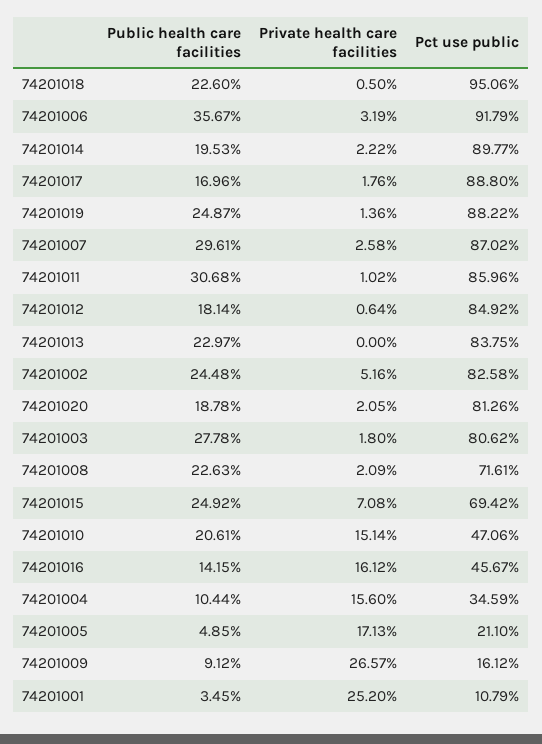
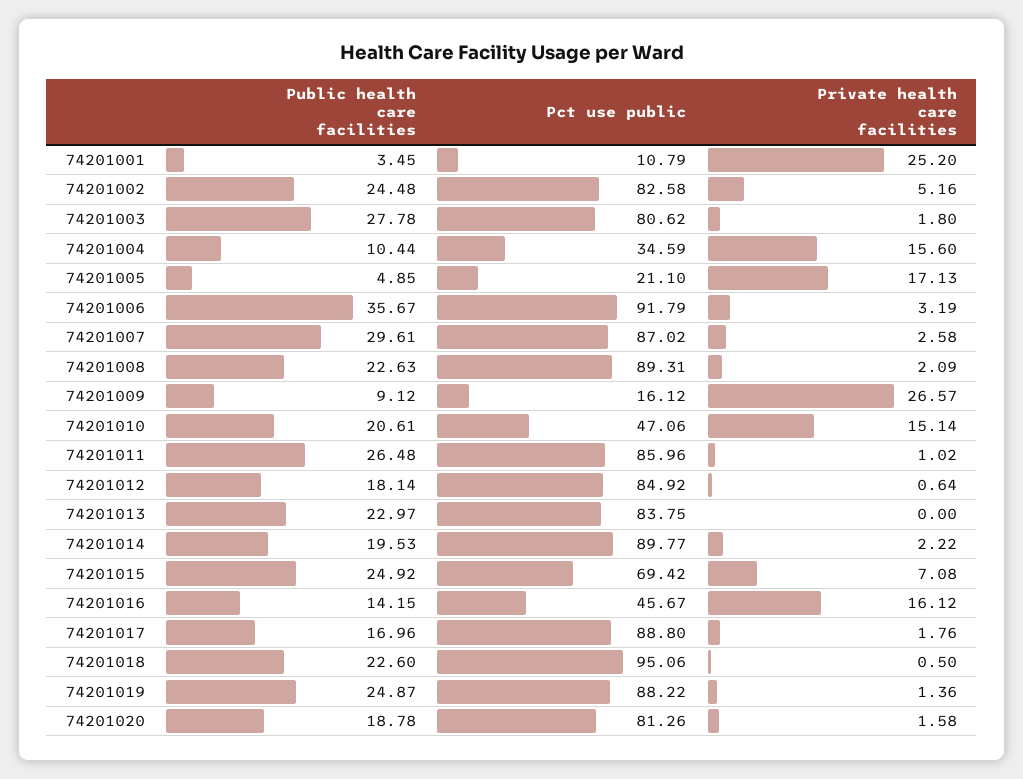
  {
    "Public health care facilities": {
      "74201018": 22.6,
      "74201006": 35.67,
      "74201014": 19.53,
      "74201017": 16.96,
      "74201019": 24.87,
      "74201007": 29.61,
-     "74201011": 30.68,
+     "74201011": 26.48,
      "74201012": 18.14,
      "74201013": 22.97,
      "74201002": 24.48,
      "74201020": 18.78,
      "74201003": 27.78,
      "74201008": 22.63,
      "74201015": 24.92,
      "74201010": 20.61,
      "74201016": 14.15,
      "74201004": 10.44,
      "74201005": 4.85,
      "74201009": 9.12,
      "74201001": 3.45
    },
    "Private health care facilities": {
      "74201018": 0.5,
      "74201006": 3.19,
      "74201014": 2.22,
      "74201017": 1.76,
      "74201019": 1.36,
      "74201007": 2.58,
      "74201011": 1.02,
      "74201012": 0.64,
      "74201013": 0,
      "74201002": 5.16,
-     "74201020": 2.05,
+     "74201020": 1.58,
      "74201003": 1.8,
      "74201008": 2.09,
      "74201015": 7.08,
      "74201010": 15.14,
      "74201016": 16.12,
      "74201004": 15.6,
      "74201005": 17.13,
      "74201009": 26.57,
      "74201001": 25.2
    },
    "Pct use public": {
      "74201018": 95.06,
      "74201006": 91.79,
      "74201014": 89.77,
      "74201017": 88.8,
      "74201019": 88.22,
      "74201007": 87.02,
      "74201011": 85.96,
      "74201012": 84.92,
      "74201013": 83.75,
      "74201002": 82.58,
      "74201020": 81.26,
      "74201003": 80.62,
-     "74201008": 71.61,
+     "74201008": 89.31,
      "74201015": 69.42,
      "74201010": 47.06,
      "74201016": 45.67,
      "74201004": 34.59,
      "74201005": 21.1,
      "74201009": 16.12,
      "74201001": 10.79
    }
  }

